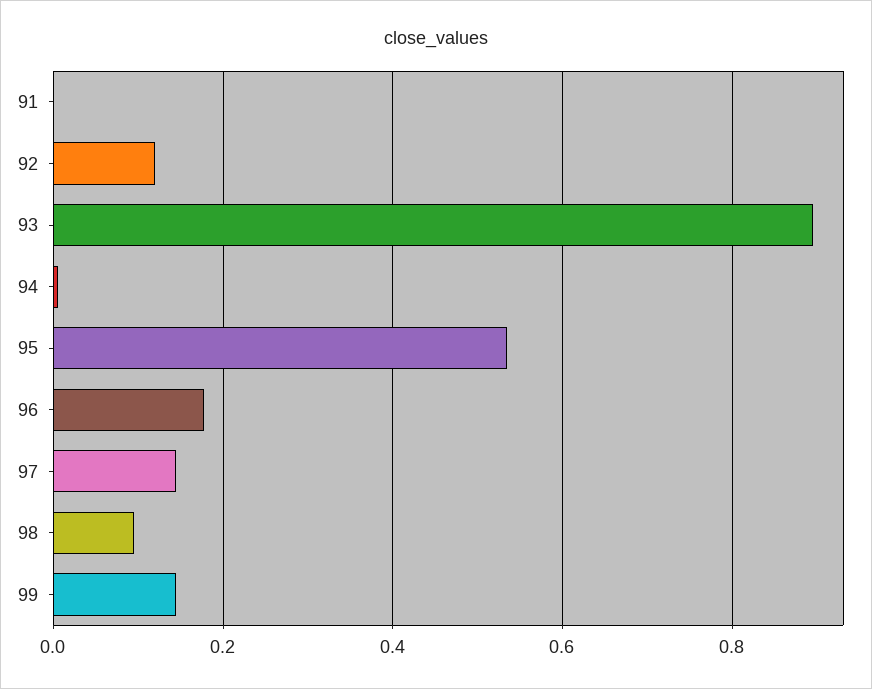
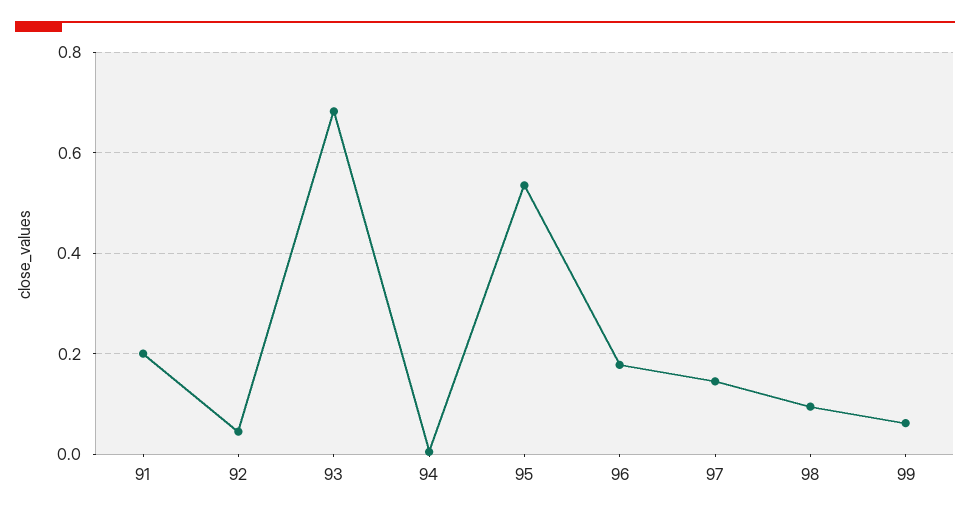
  {
-   "91": 0,
+   "91": 0.2,
-   "92": 0.12,
+   "92": 0.04,
-   "93": 0.9,
+   "93": 0.68,
    "94": 0,
    "95": 0.54,
    "96": 0.18,
    "97": 0.14,
    "98": 0.1,
-   "99": 0.14
+   "99": 0.06
  }

